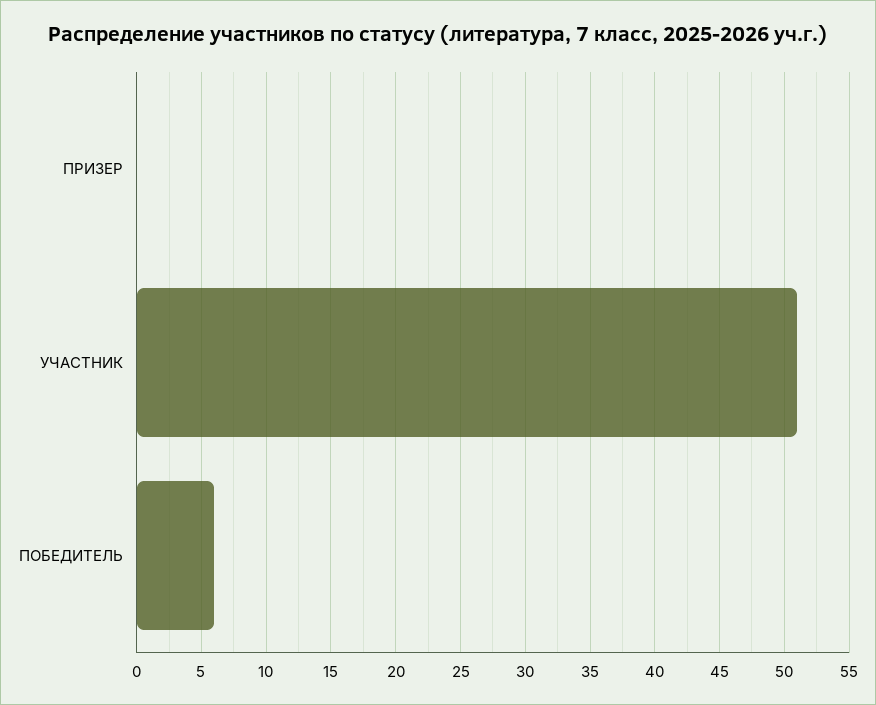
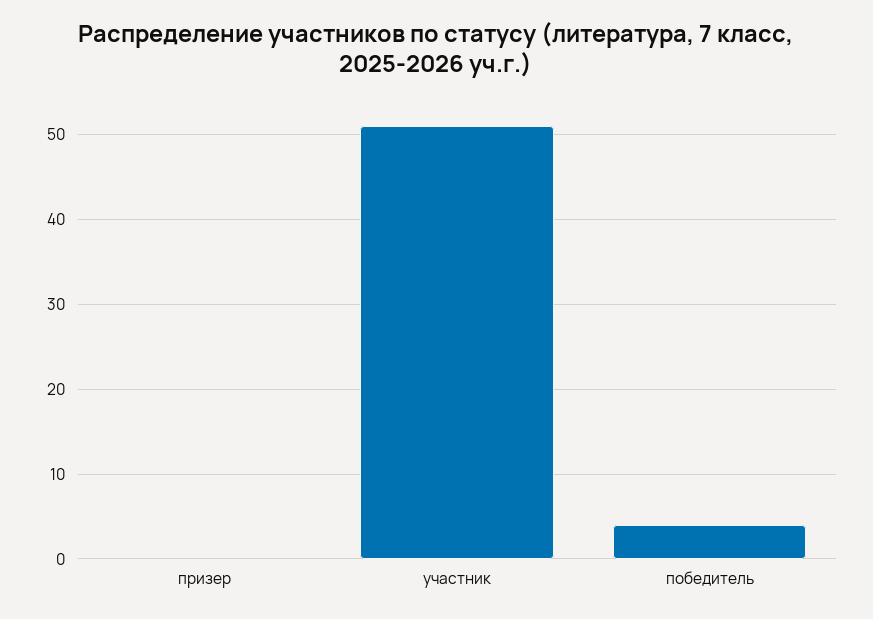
  {
    "ПРИЗЕР": 0,
    "УЧАСТНИК": 51,
-   "ПОБЕДИТЕЛЬ": 6
+   "ПОБЕДИТЕЛЬ": 4
  }

